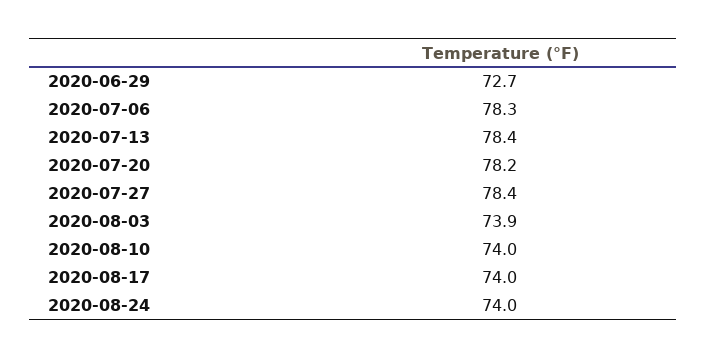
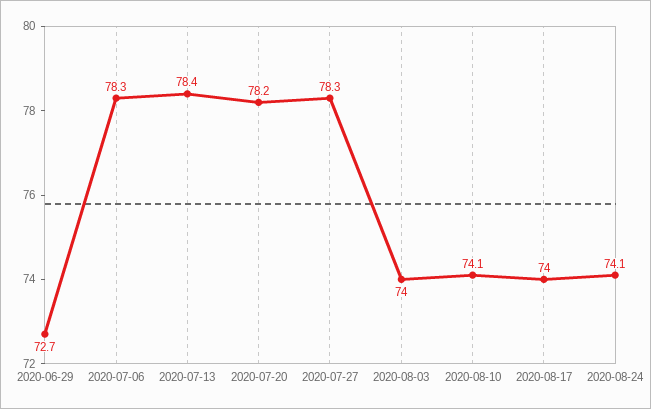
  {
    "2020-06-29": 72.7,
    "2020-07-06": 78.3,
    "2020-07-13": 78.4,
    "2020-07-20": 78.2,
-   "2020-07-27": 78.4,
+   "2020-07-27": 78.3,
-   "2020-08-03": 73.9,
+   "2020-08-03": 74,
-   "2020-08-10": 74,
+   "2020-08-10": 74.1,
    "2020-08-17": 74,
-   "2020-08-24": 74
+   "2020-08-24": 74.1
  }

